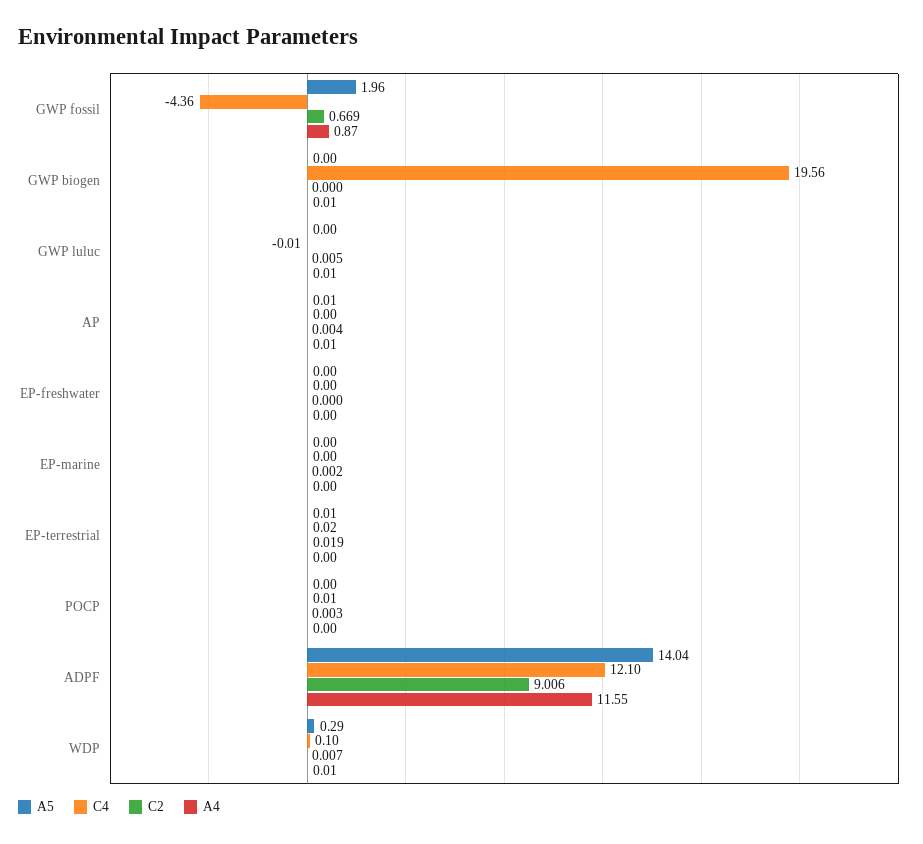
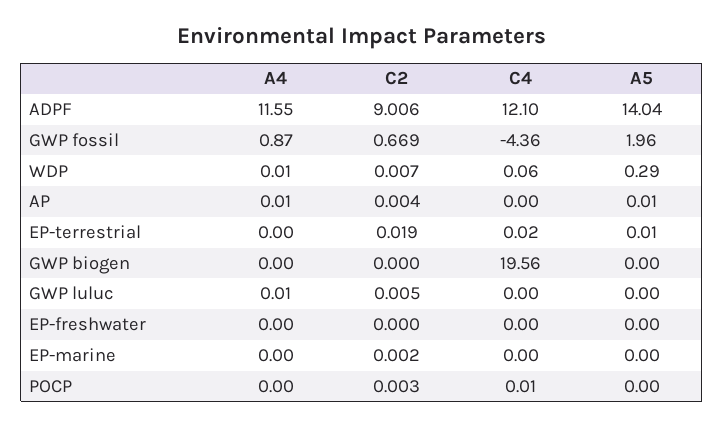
  {
    "A5": {
      "GWP fossil": 1.96,
      "GWP biogen": 0,
      "GWP luluc": 0,
      "AP": 0.01,
      "EP-freshwater": 0,
      "EP-marine": 0,
      "EP-terrestrial": 0.01,
      "POCP": 0,
      "ADPF": 14.04,
      "WDP": 0.29
    },
    "C4": {
      "GWP fossil": -4.36,
      "GWP biogen": 19.56,
-     "GWP luluc": -0.01,
+     "GWP luluc": 0,
      "AP": 0,
      "EP-freshwater": 0,
      "EP-marine": 0,
      "EP-terrestrial": 0.02,
      "POCP": 0.01,
      "ADPF": 12.1,
-     "WDP": 0.1
+     "WDP": 0.06
    },
    "C2": {
      "GWP fossil": 0.669,
      "GWP biogen": 0,
      "GWP luluc": 0.005,
      "AP": 0.004,
      "EP-freshwater": 0,
      "EP-marine": 0.002,
      "EP-terrestrial": 0.019,
      "POCP": 0.003,
      "ADPF": 9.006,
      "WDP": 0.007
    },
    "A4": {
      "GWP fossil": 0.87,
-     "GWP biogen": 0.01,
+     "GWP biogen": 0,
      "GWP luluc": 0.01,
      "AP": 0.01,
      "EP-freshwater": 0,
      "EP-marine": 0,
      "EP-terrestrial": 0,
      "POCP": 0,
      "ADPF": 11.55,
      "WDP": 0.01
    }
  }

